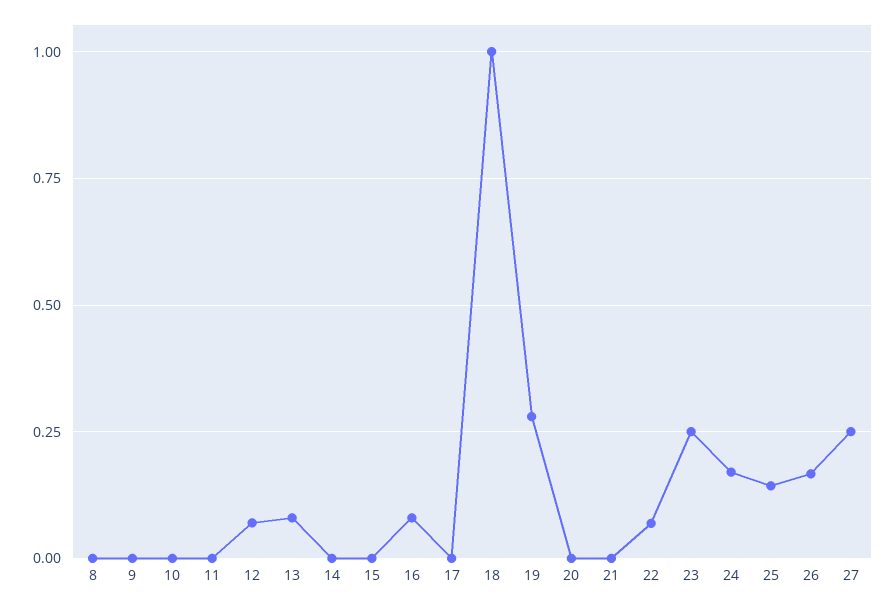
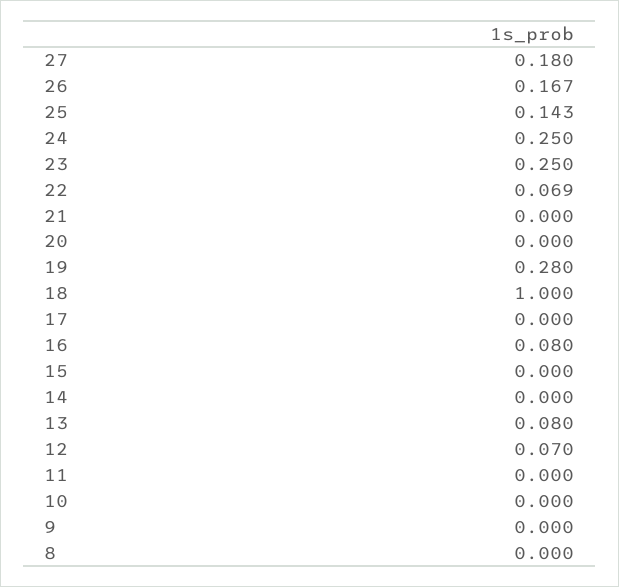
  {
    "8": 0,
    "9": 0,
    "10": 0,
    "11": 0,
    "12": 0.07,
    "13": 0.08,
    "14": 0,
    "15": 0,
    "16": 0.08,
    "17": 0,
    "18": 1,
    "19": 0.28,
    "20": 0,
    "21": 0,
    "22": 0.069,
    "23": 0.25,
-   "24": 0.175,
+   "24": 0.25,
    "25": 0.143,
    "26": 0.167,
-   "27": 0.25
+   "27": 0.18
  }

